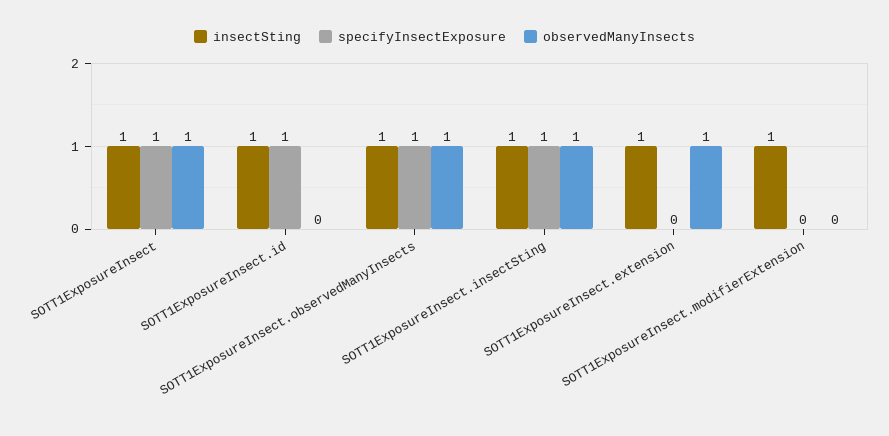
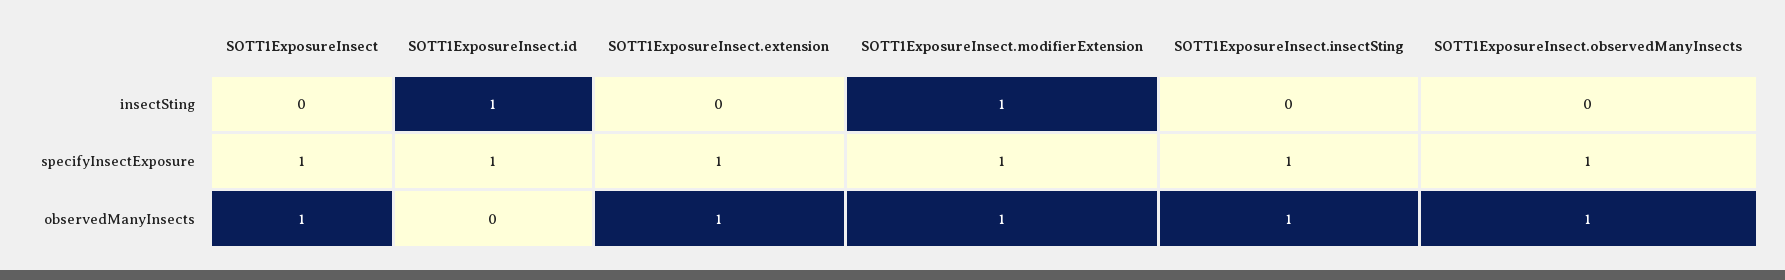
  {
    "insectSting": {
-     "SOTT1ExposureInsect": 1,
+     "SOTT1ExposureInsect": 0,
      "SOTT1ExposureInsect.id": 1,
-     "SOTT1ExposureInsect.observedManyInsects": 1,
+     "SOTT1ExposureInsect.observedManyInsects": 0,
-     "SOTT1ExposureInsect.insectSting": 1,
+     "SOTT1ExposureInsect.insectSting": 0,
-     "SOTT1ExposureInsect.extension": 1,
+     "SOTT1ExposureInsect.extension": 0,
      "SOTT1ExposureInsect.modifierExtension": 1
    },
    "specifyInsectExposure": {
      "SOTT1ExposureInsect": 1,
      "SOTT1ExposureInsect.id": 1,
      "SOTT1ExposureInsect.observedManyInsects": 1,
      "SOTT1ExposureInsect.insectSting": 1,
-     "SOTT1ExposureInsect.extension": 0,
+     "SOTT1ExposureInsect.extension": 1,
-     "SOTT1ExposureInsect.modifierExtension": 0
+     "SOTT1ExposureInsect.modifierExtension": 1
    },
    "observedManyInsects": {
      "SOTT1ExposureInsect": 1,
      "SOTT1ExposureInsect.id": 0,
      "SOTT1ExposureInsect.observedManyInsects": 1,
      "SOTT1ExposureInsect.insectSting": 1,
      "SOTT1ExposureInsect.extension": 1,
-     "SOTT1ExposureInsect.modifierExtension": 0
+     "SOTT1ExposureInsect.modifierExtension": 1
    }
  }

